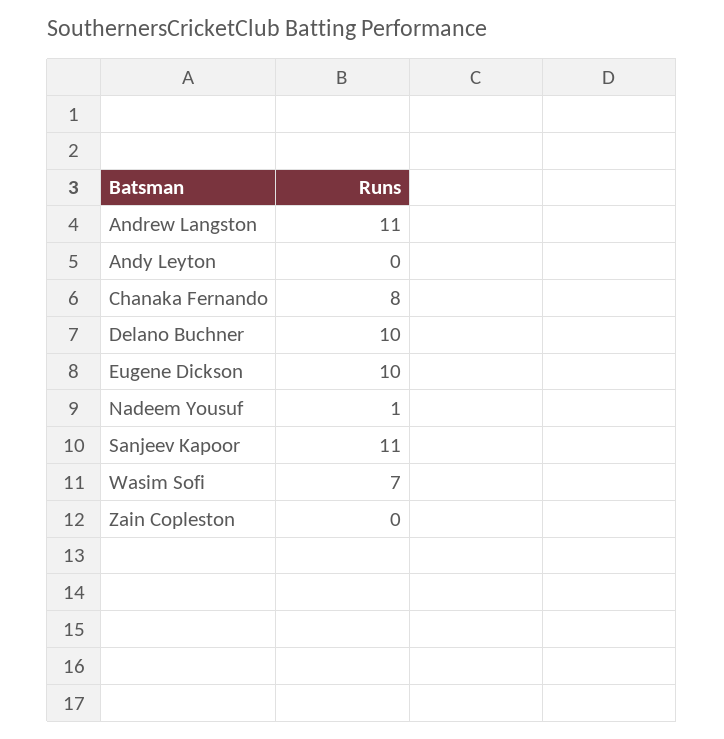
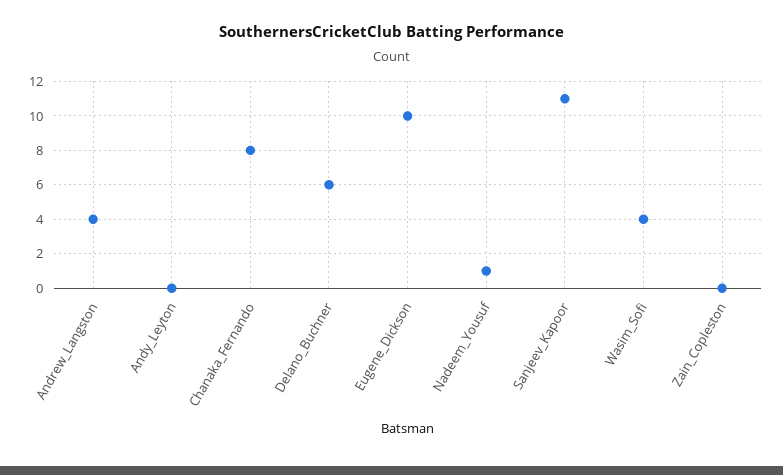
  {
-   "Andrew Langston": 11,
+   "Andrew Langston": 4,
    "Andy Leyton": 0,
    "Chanaka Fernando": 8,
-   "Delano Buchner": 10,
+   "Delano Buchner": 6,
    "Eugene Dickson": 10,
    "Nadeem Yousuf": 1,
    "Sanjeev Kapoor": 11,
-   "Wasim Sofi": 7,
+   "Wasim Sofi": 4,
    "Zain Copleston": 0
  }

